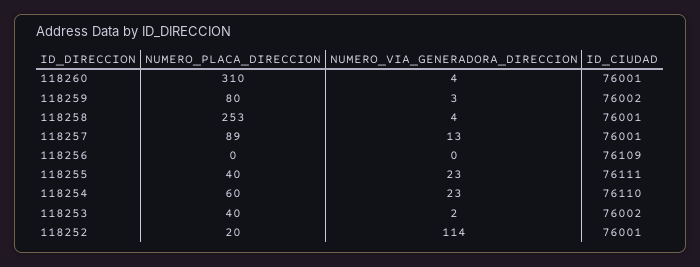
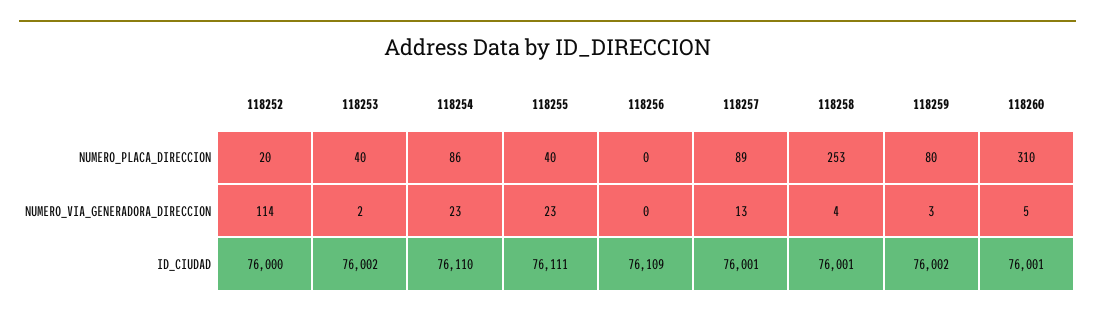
  {
    "NUMERO_PLACA_DIRECCION": {
      "118260": 310,
      "118259": 80,
      "118258": 253,
      "118257": 89,
      "118256": 0,
      "118255": 40,
-     "118254": 60,
+     "118254": 86,
      "118253": 40,
      "118252": 20
    },
    "NUMERO_VIA_GENERADORA_DIRECCION": {
-     "118260": 4,
+     "118260": 5,
      "118259": 3,
      "118258": 4,
      "118257": 13,
      "118256": 0,
      "118255": 23,
      "118254": 23,
      "118253": 2,
      "118252": 114
    },
    "ID_CIUDAD": {
      "118260": 76001,
      "118259": 76002,
      "118258": 76001,
      "118257": 76001,
      "118256": 76109,
      "118255": 76111,
      "118254": 76110,
      "118253": 76002,
-     "118252": 76001
+     "118252": 76000
    }
  }

